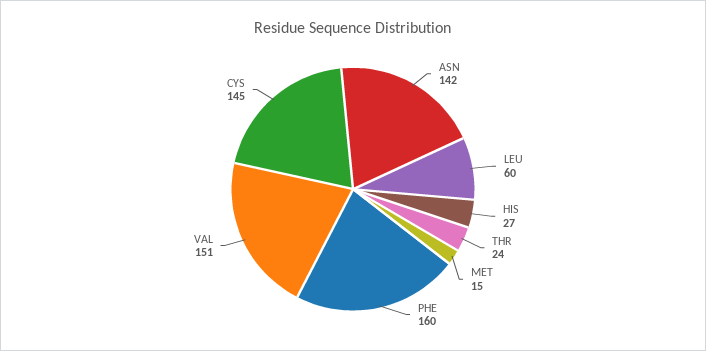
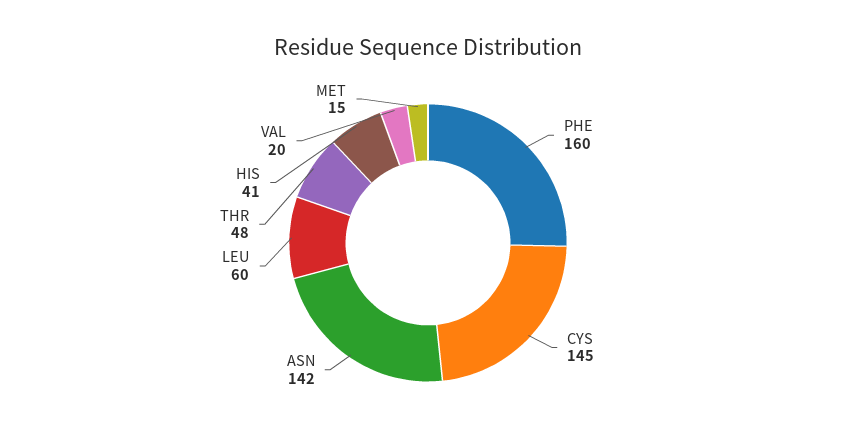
  {
    "ASN": 142,
    "LEU": 60,
-   "HIS": 27,
+   "HIS": 41,
-   "THR": 24,
+   "THR": 48,
    "MET": 15,
    "PHE": 160,
-   "VAL": 151,
+   "VAL": 20,
    "CYS": 145
  }

